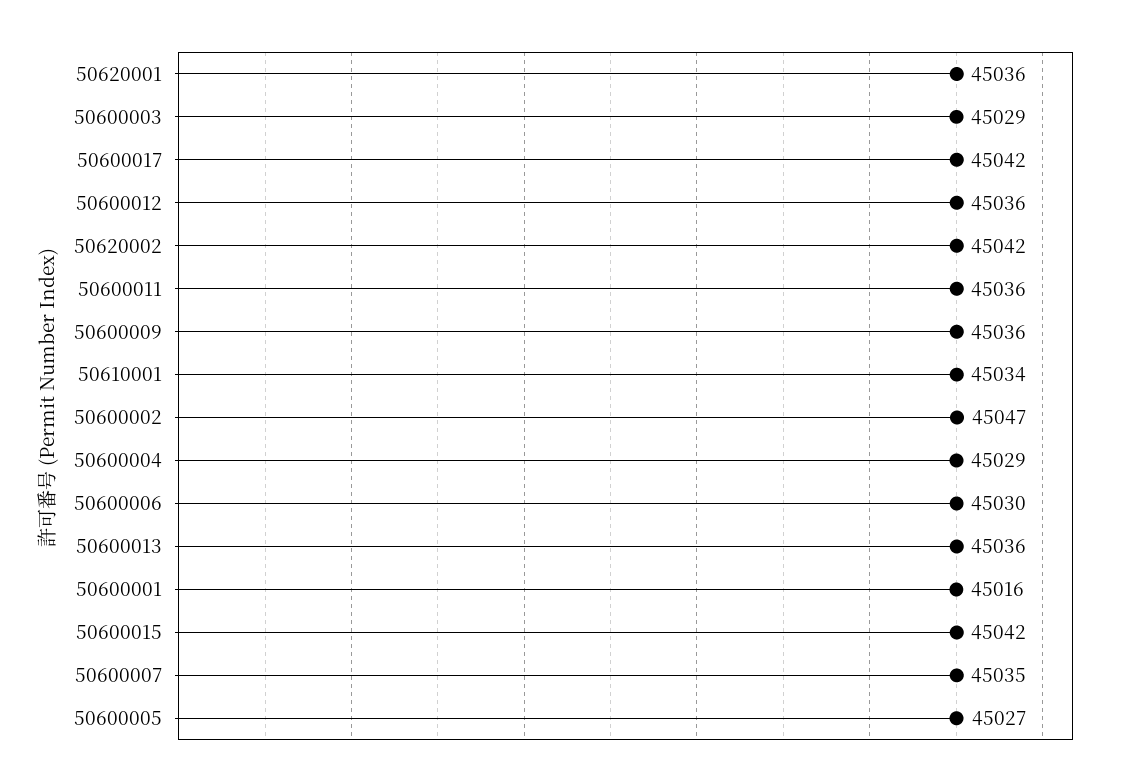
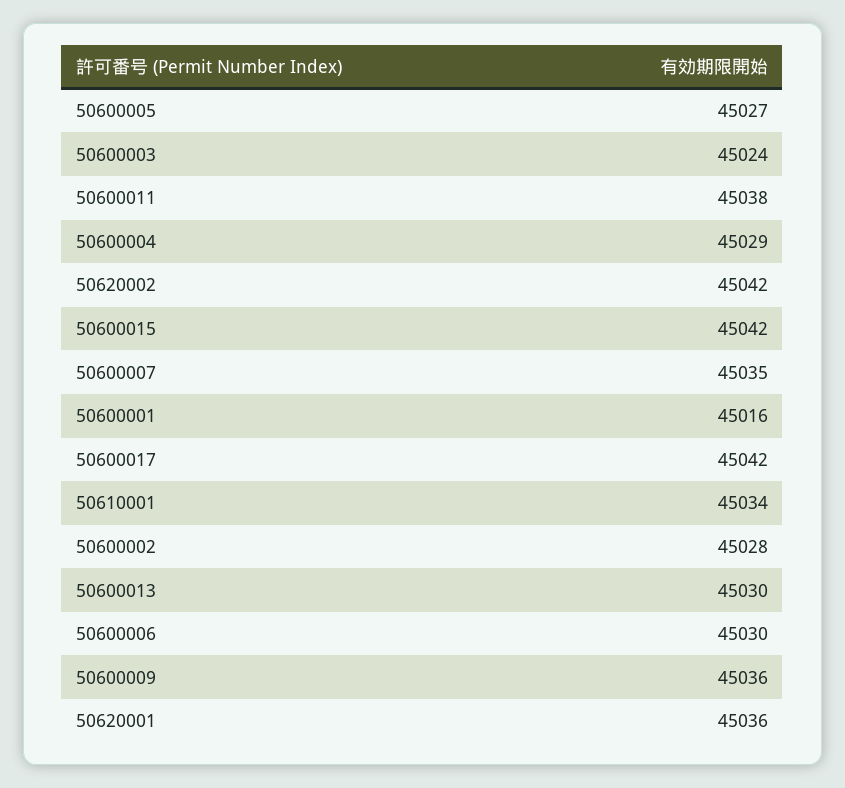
  {
    "50620001": 45036,
-   "50600003": 45029,
+   "50600003": 45024,
    "50600017": 45042,
-   "50600012": 45036,
    "50620002": 45042,
-   "50600011": 45036,
+   "50600011": 45038,
    "50600009": 45036,
    "50610001": 45034,
-   "50600002": 45047,
+   "50600002": 45028,
    "50600004": 45029,
    "50600006": 45030,
-   "50600013": 45036,
+   "50600013": 45030,
    "50600001": 45016,
    "50600015": 45042,
    "50600007": 45035,
    "50600005": 45027
  }

